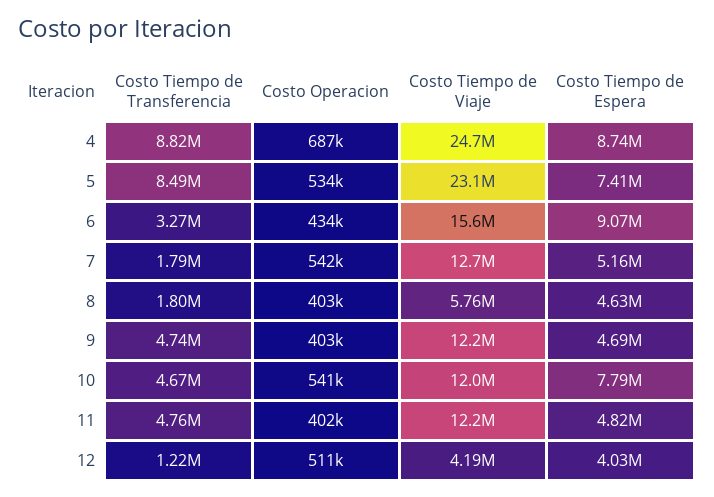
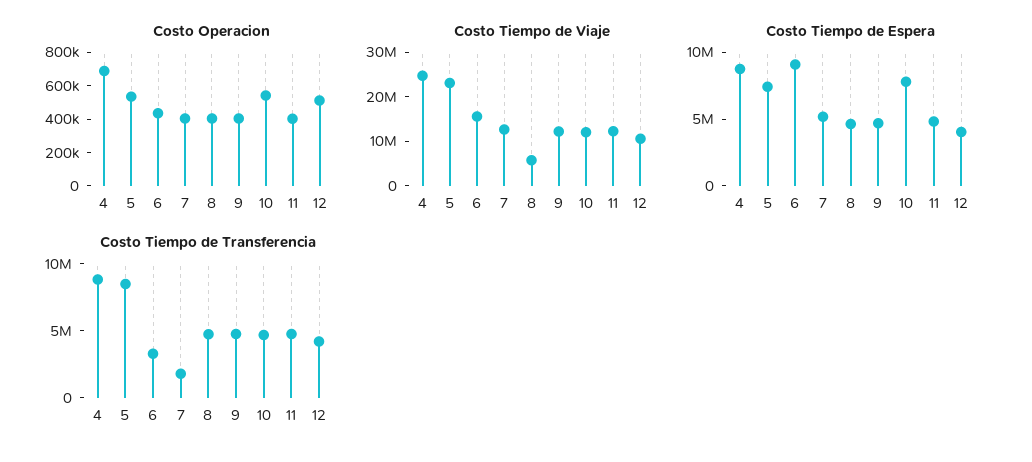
  {
    "Costo Tiempo de Transferencia": {
      "4": 8820000,
      "5": 8490000,
      "6": 3270000,
      "7": 1790000,
-     "8": 1800000,
+     "8": 5000000,
      "9": 4740000,
      "10": 4670000,
      "11": 4760000,
-     "12": 1220000
+     "12": 4000000
    },
    "Costo Operacion": {
      "4": 687000,
      "5": 534000,
      "6": 434000,
-     "7": 542000,
+     "7": 400000,
      "8": 403000,
      "9": 403000,
      "10": 541000,
      "11": 402000,
      "12": 511000
    },
    "Costo Tiempo de Viaje": {
      "4": 24700000,
      "5": 23100000,
      "6": 15600000,
      "7": 12700000,
      "8": 5760000,
      "9": 12200000,
      "10": 12000000,
      "11": 12200000,
-     "12": 4190000
+     "12": 10000000
    },
    "Costo Tiempo de Espera": {
      "4": 8740000,
      "5": 7410000,
      "6": 9070000,
      "7": 5160000,
      "8": 4630000,
      "9": 4690000,
      "10": 7790000,
      "11": 4820000,
      "12": 4030000
    }
  }

